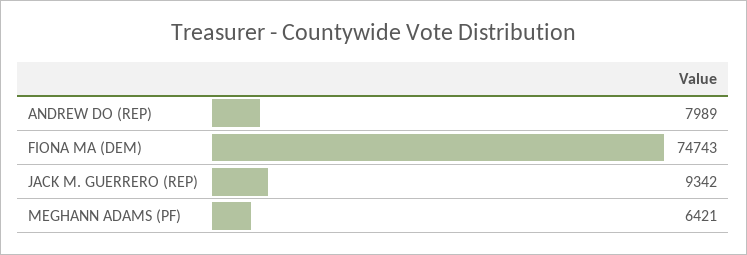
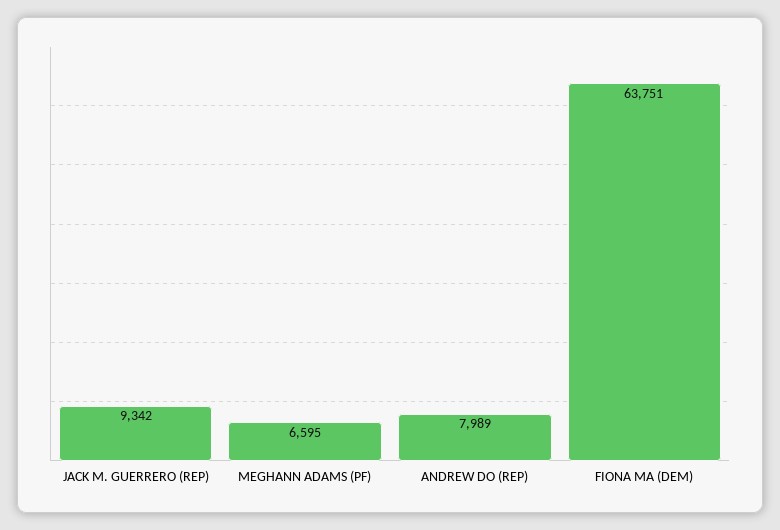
  {
    "ANDREW DO (REP)": 7989,
-   "FIONA MA (DEM)": 74743,
+   "FIONA MA (DEM)": 63751,
    "JACK M. GUERRERO (REP)": 9342,
-   "MEGHANN ADAMS (PF)": 6421
+   "MEGHANN ADAMS (PF)": 6595
  }

